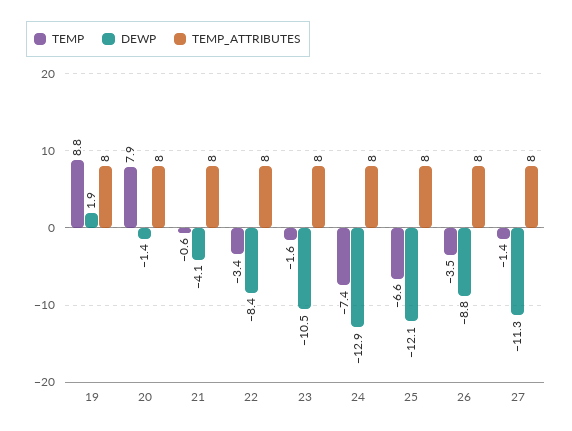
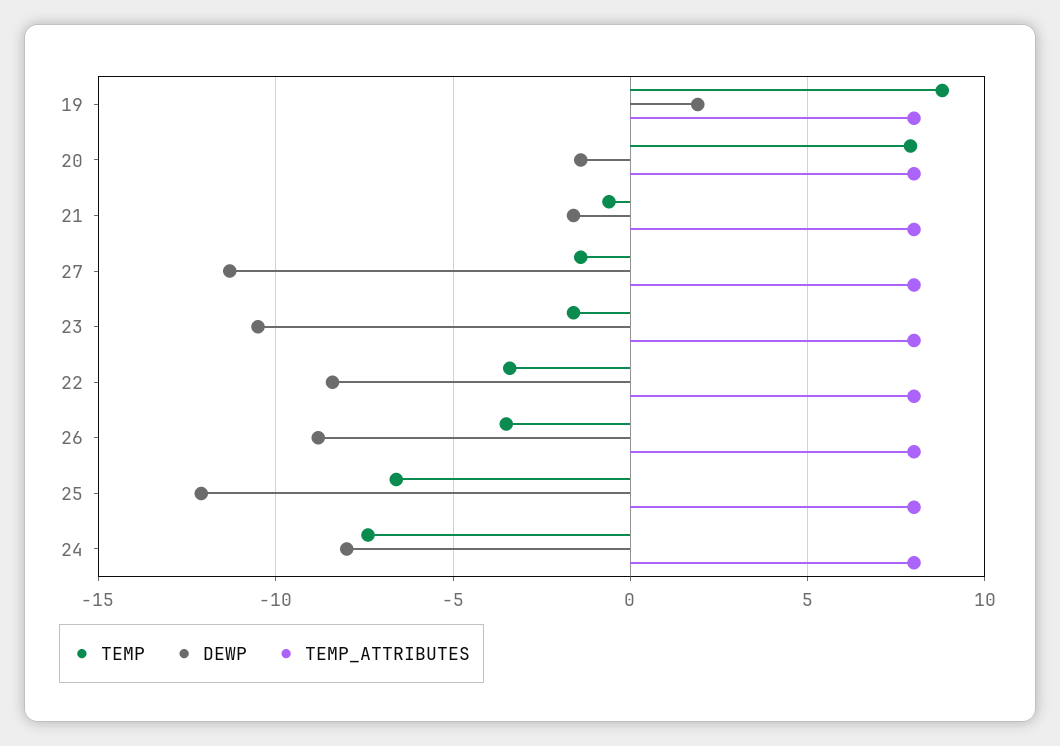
  {
    "TEMP": {
      "19": 8.8,
      "20": 7.9,
      "21": -0.6,
      "22": -3.4,
      "23": -1.6,
      "24": -7.4,
      "25": -6.6,
      "26": -3.5,
      "27": -1.4
    },
    "DEWP": {
      "19": 1.9,
      "20": -1.4,
-     "21": -4.1,
+     "21": -1.5,
      "22": -8.4,
      "23": -10.5,
-     "24": -12.9,
+     "24": -8,
      "25": -12.1,
      "26": -8.8,
      "27": -11.3
    },
    "TEMP_ATTRIBUTES": {
      "19": 8,
      "20": 8,
      "21": 8,
      "22": 8,
      "23": 8,
      "24": 8,
      "25": 8,
      "26": 8,
      "27": 8
    }
  }

